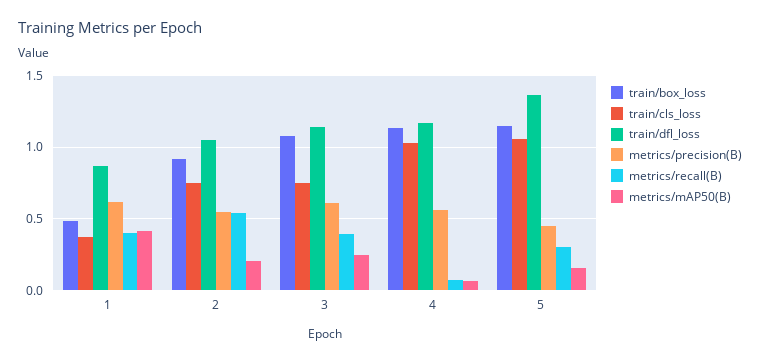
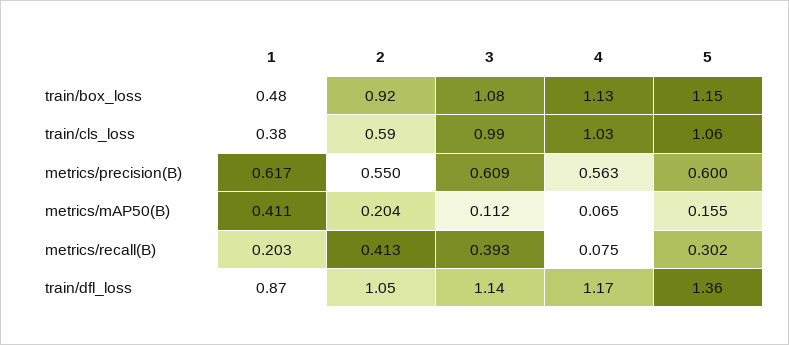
  {
    "train/box_loss": {
      "1": 0.48,
      "2": 0.92,
      "3": 1.08,
      "4": 1.13,
      "5": 1.15
    },
    "train/cls_loss": {
      "1": 0.38,
-     "2": 0.75,
+     "2": 0.59,
-     "3": 0.75,
+     "3": 0.99,
      "4": 1.03,
      "5": 1.06
    },
    "train/dfl_loss": {
      "1": 0.87,
      "2": 1.05,
      "3": 1.14,
      "4": 1.17,
      "5": 1.36
    },
    "metrics/precision(B)": {
      "1": 0.617,
      "2": 0.55,
      "3": 0.609,
      "4": 0.563,
-     "5": 0.45
+     "5": 0.6
    },
    "metrics/recall(B)": {
-     "1": 0.4,
+     "1": 0.203,
-     "2": 0.55,
+     "2": 0.413,
      "3": 0.393,
      "4": 0.075,
      "5": 0.302
    },
    "metrics/mAP50(B)": {
      "1": 0.411,
      "2": 0.204,
-     "3": 0.25,
+     "3": 0.112,
      "4": 0.065,
      "5": 0.155
    }
  }

